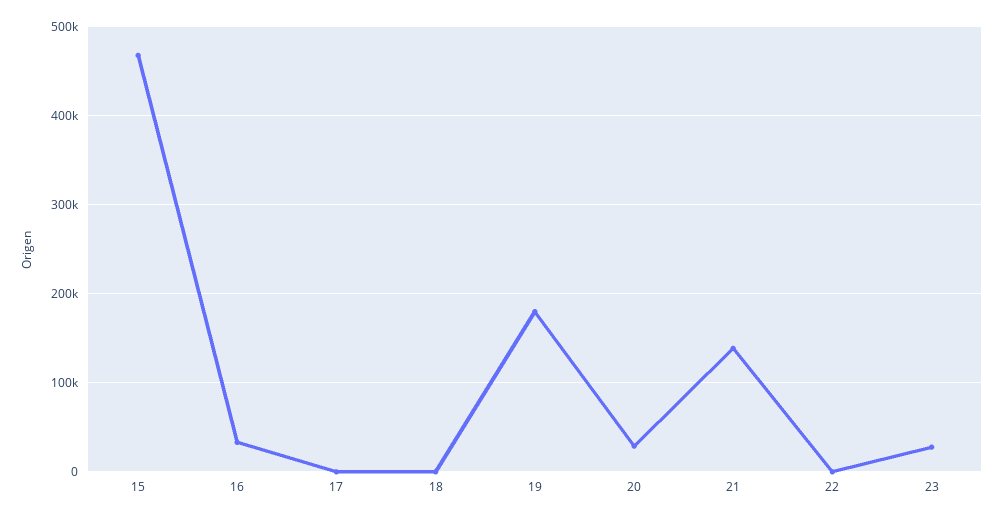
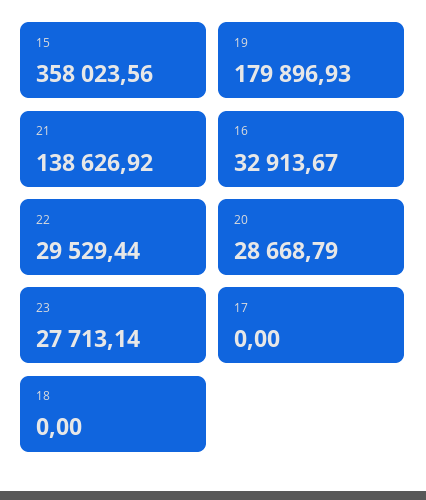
  {
-   "15": 470000,
+   "15": 358023.56,
    "16": 32913.67,
    "17": 0,
    "18": 0,
    "19": 179896.93,
    "20": 28668.79,
    "21": 138626.92,
-   "22": 0,
+   "22": 29529.44,
    "23": 27713.14
  }

